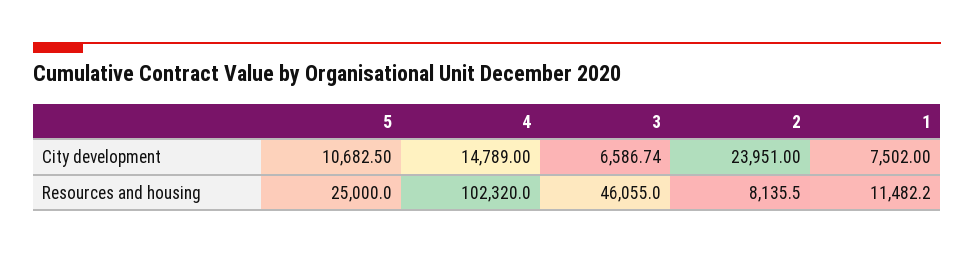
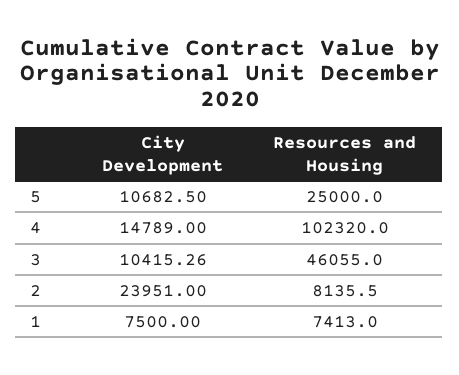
  {
    "5": {
      "City development": 10682.5,
      "Resources and housing": 25000
    },
    "4": {
      "City development": 14789,
      "Resources and housing": 102320
    },
    "3": {
-     "City development": 6586.74,
+     "City development": 10415.26,
      "Resources and housing": 46055
    },
    "2": {
      "City development": 23951,
      "Resources and housing": 8135.5
    },
    "1": {
-     "City development": 7502,
+     "City development": 7500,
-     "Resources and housing": 11482.2
+     "Resources and housing": 7413
    }
  }

